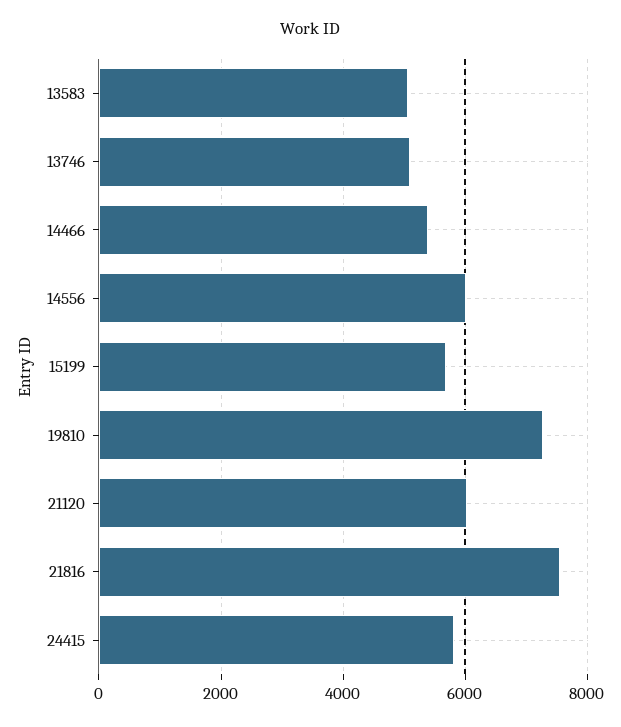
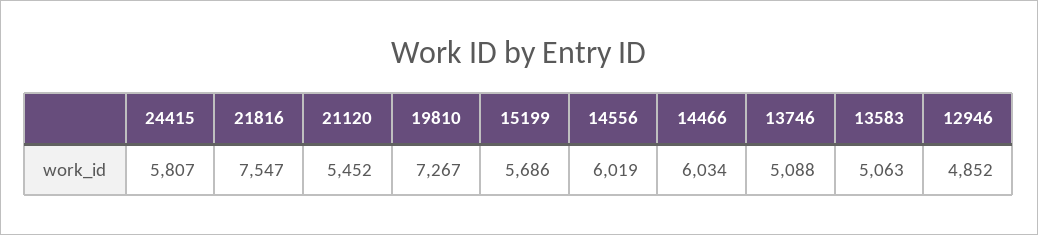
  {
    "13583": 5063,
    "13746": 5088,
-   "14466": 5400,
+   "14466": 6034,
    "14556": 6019,
    "15199": 5686,
    "19810": 7267,
-   "21120": 6000,
+   "21120": 5452,
    "21816": 7547,
-   "24415": 5807
+   "24415": 5807,
+   "12946": 4852
  }

